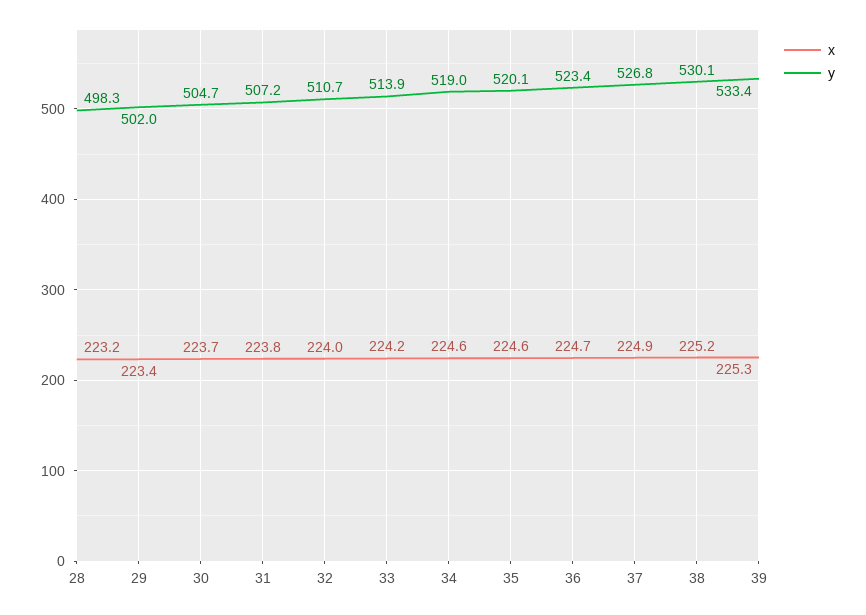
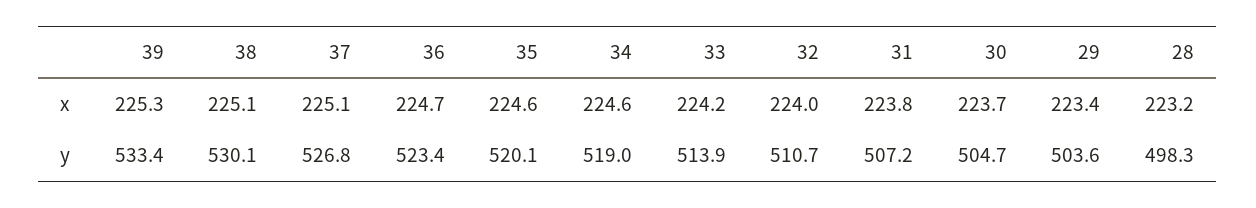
  {
    "x": {
      "28": 223.2,
      "29": 223.4,
      "30": 223.7,
      "31": 223.8,
      "32": 224,
      "33": 224.2,
      "34": 224.6,
      "35": 224.6,
      "36": 224.7,
-     "37": 224.9,
+     "37": 225.1,
-     "38": 225.2,
+     "38": 225.1,
      "39": 225.3
    },
    "y": {
      "28": 498.3,
-     "29": 502,
+     "29": 503.6,
      "30": 504.7,
      "31": 507.2,
      "32": 510.7,
      "33": 513.9,
      "34": 519,
      "35": 520.1,
      "36": 523.4,
      "37": 526.8,
      "38": 530.1,
      "39": 533.4
    }
  }

